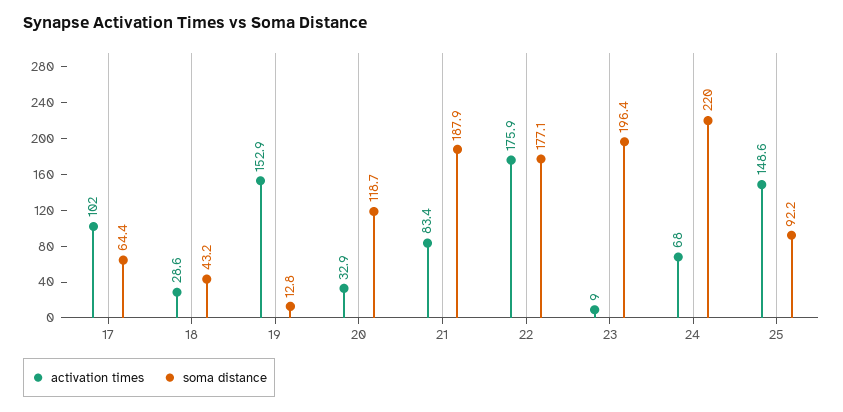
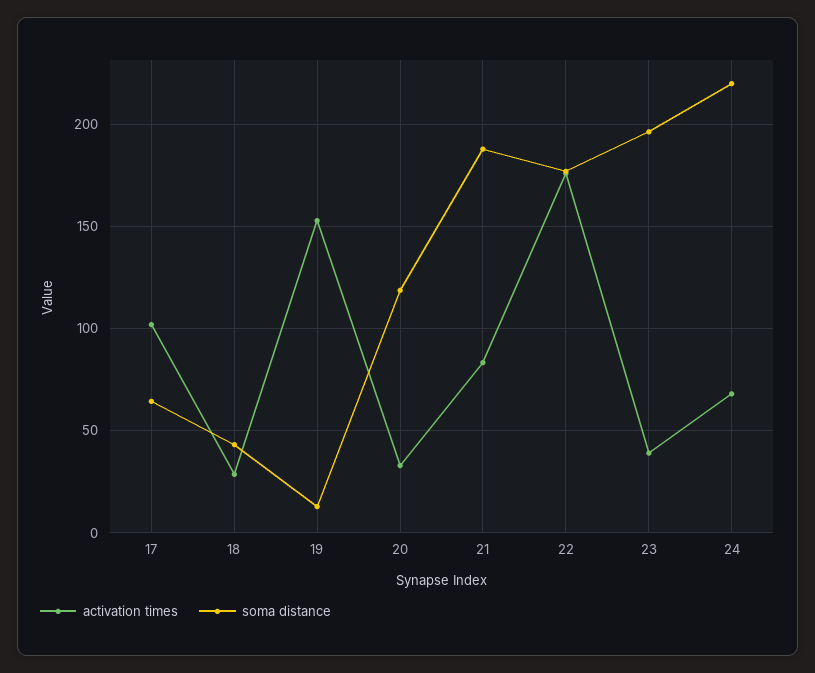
  {
    "activation times": {
      "17": 102,
      "18": 28.6,
      "19": 152.9,
      "20": 32.9,
      "21": 83.4,
      "22": 175.9,
-     "23": 9,
+     "23": 40,
-     "24": 68,
+     "24": 68
-     "25": 148.6
    },
    "soma distance": {
      "17": 64.4,
      "18": 43.2,
      "19": 12.8,
      "20": 118.7,
      "21": 187.9,
      "22": 177.1,
      "23": 196.4,
-     "24": 220,
+     "24": 220
-     "25": 92.2
    }
  }

